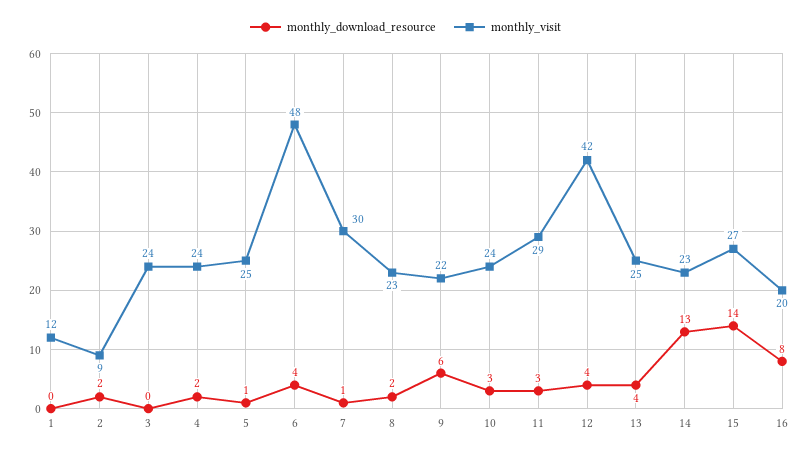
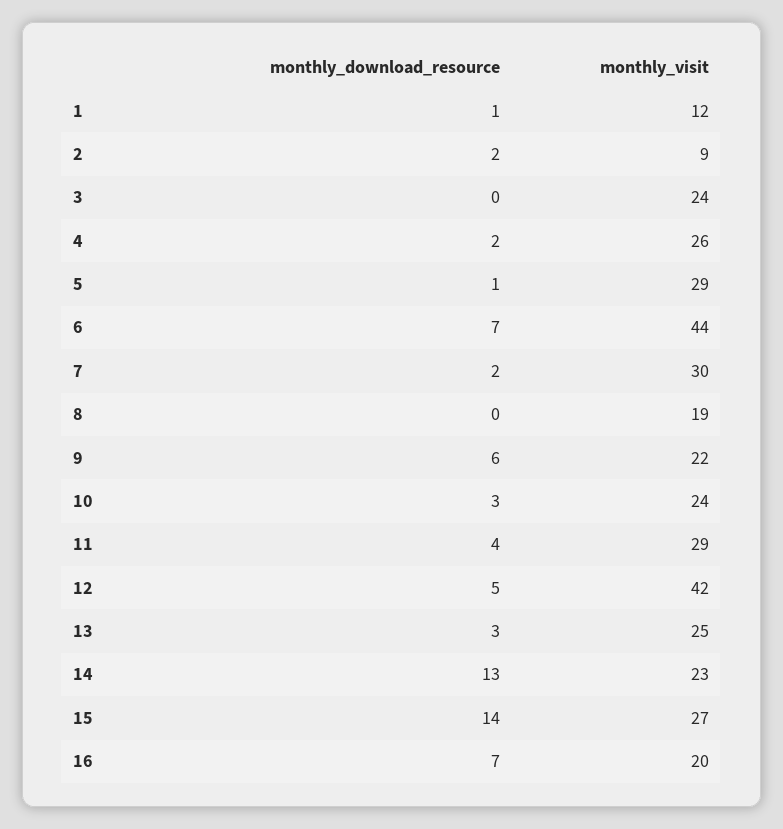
  {
    "monthly_download_resource": {
-     "1": 0,
+     "1": 1,
      "2": 2,
      "3": 0,
      "4": 2,
      "5": 1,
-     "6": 4,
+     "6": 7,
-     "7": 1,
+     "7": 2,
-     "8": 2,
+     "8": 0,
      "9": 6,
      "10": 3,
-     "11": 3,
+     "11": 4,
-     "12": 4,
+     "12": 5,
-     "13": 4,
+     "13": 3,
      "14": 13,
      "15": 14,
-     "16": 8
+     "16": 7
    },
    "monthly_visit": {
      "1": 12,
      "2": 9,
      "3": 24,
-     "4": 24,
+     "4": 26,
-     "5": 25,
+     "5": 29,
-     "6": 48,
+     "6": 44,
      "7": 30,
-     "8": 23,
+     "8": 19,
      "9": 22,
      "10": 24,
      "11": 29,
      "12": 42,
      "13": 25,
      "14": 23,
      "15": 27,
      "16": 20
    }
  }

